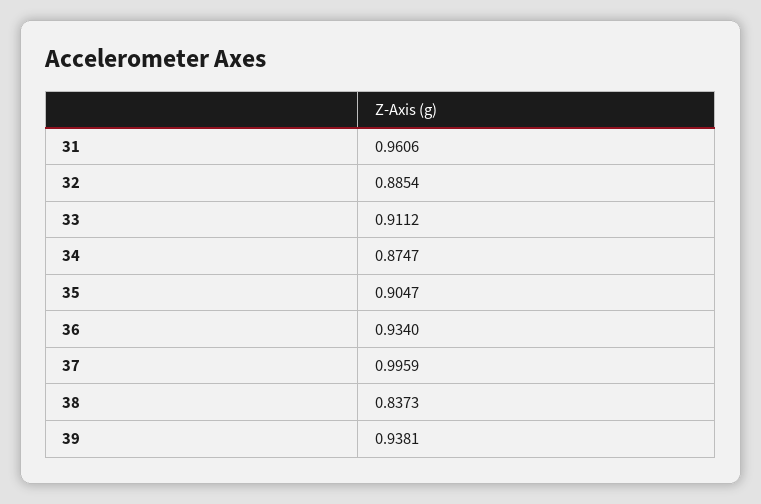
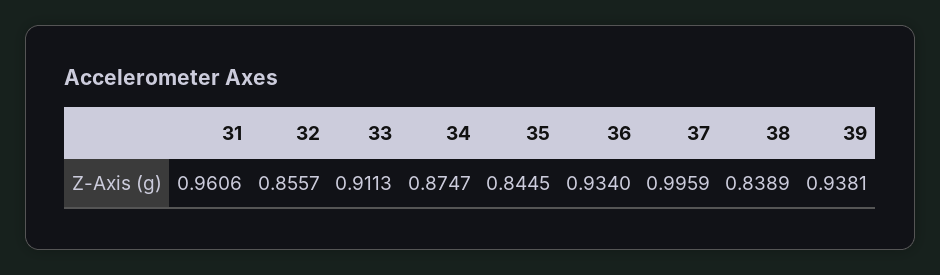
  {
    "31": 0.9606,
-   "32": 0.8854,
+   "32": 0.8557,
-   "33": 0.9112,
+   "33": 0.9113,
    "34": 0.8747,
-   "35": 0.9047,
+   "35": 0.8445,
    "36": 0.934,
    "37": 0.9959,
-   "38": 0.8373,
+   "38": 0.8389,
    "39": 0.9381
  }

